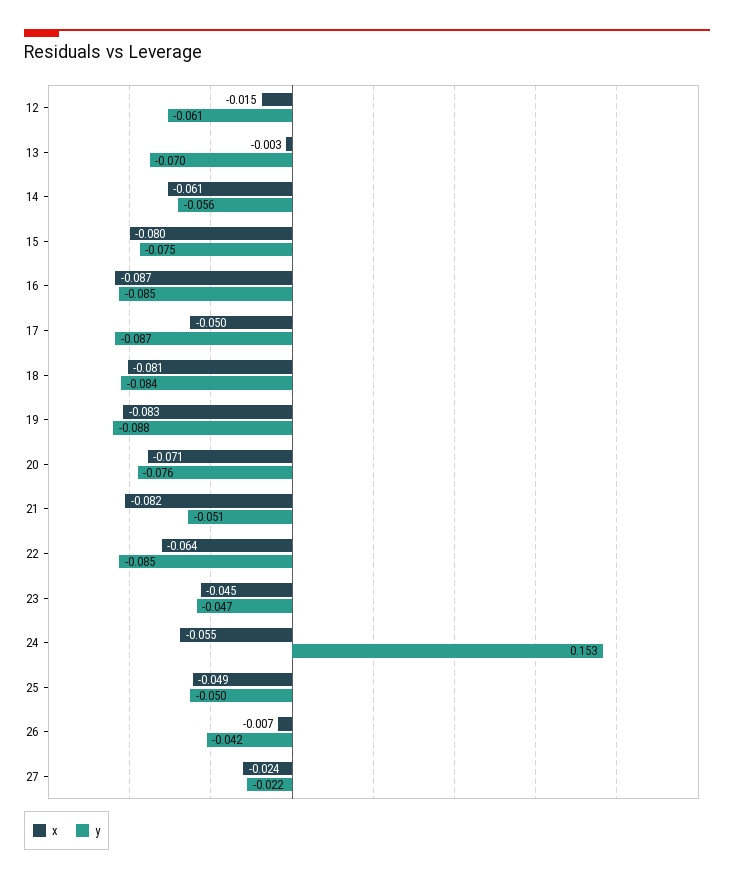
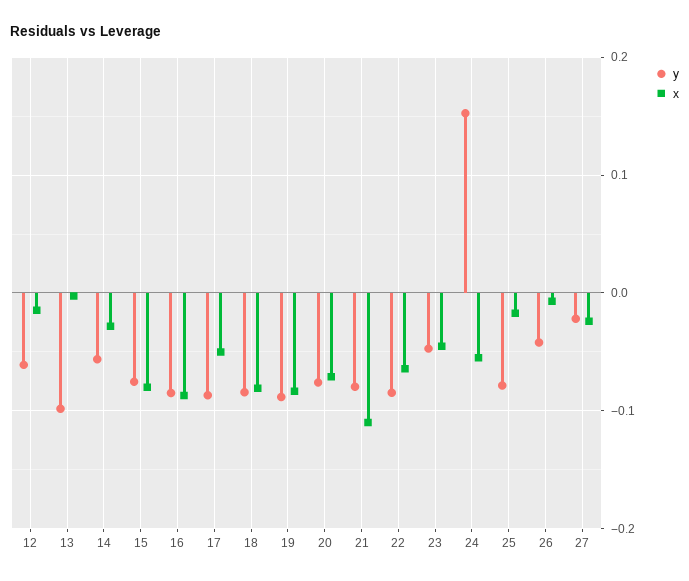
  {
    "x": {
      "12": -0.015,
      "13": -0.003,
-     "14": -0.061,
+     "14": -0.03,
      "15": -0.08,
      "16": -0.087,
      "17": -0.05,
      "18": -0.081,
      "19": -0.083,
      "20": -0.071,
-     "21": -0.082,
+     "21": -0.11,
      "22": -0.064,
      "23": -0.045,
      "24": -0.055,
-     "25": -0.049,
+     "25": -0.02,
      "26": -0.007,
      "27": -0.024
    },
    "y": {
      "12": -0.061,
-     "13": -0.07,
+     "13": -0.1,
      "14": -0.056,
      "15": -0.075,
      "16": -0.085,
      "17": -0.087,
      "18": -0.084,
      "19": -0.088,
      "20": -0.076,
-     "21": -0.051,
+     "21": -0.08,
      "22": -0.085,
      "23": -0.047,
      "24": 0.153,
-     "25": -0.05,
+     "25": -0.08,
      "26": -0.042,
      "27": -0.022
    }
  }

